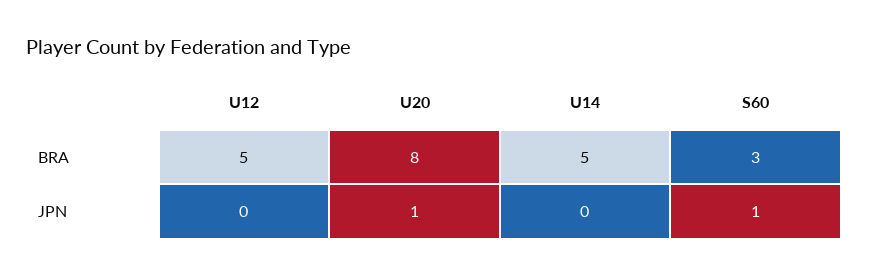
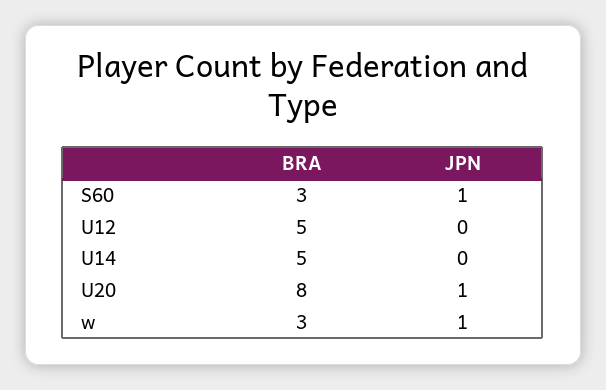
  {
    "U12": {
      "BRA": 5,
      "JPN": 0
    },
    "U20": {
      "BRA": 8,
      "JPN": 1
    },
    "U14": {
      "BRA": 5,
      "JPN": 0
    },
    "S60": {
      "BRA": 3,
      "JPN": 1
-   }
+   },
+   "w": {
+     "BRA": 3,
+     "JPN": 1
+   }
  }

